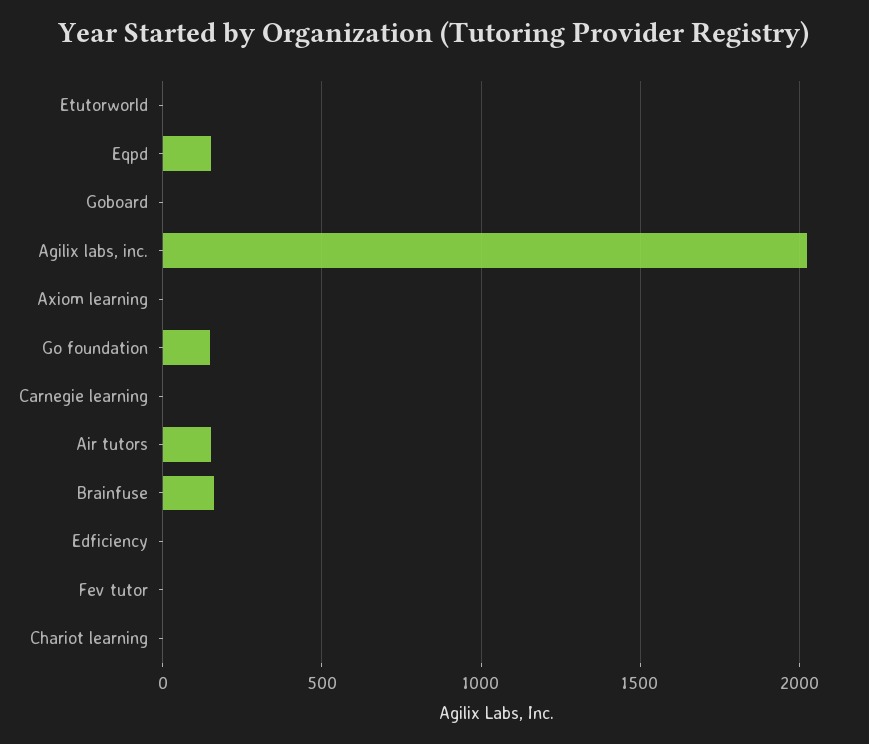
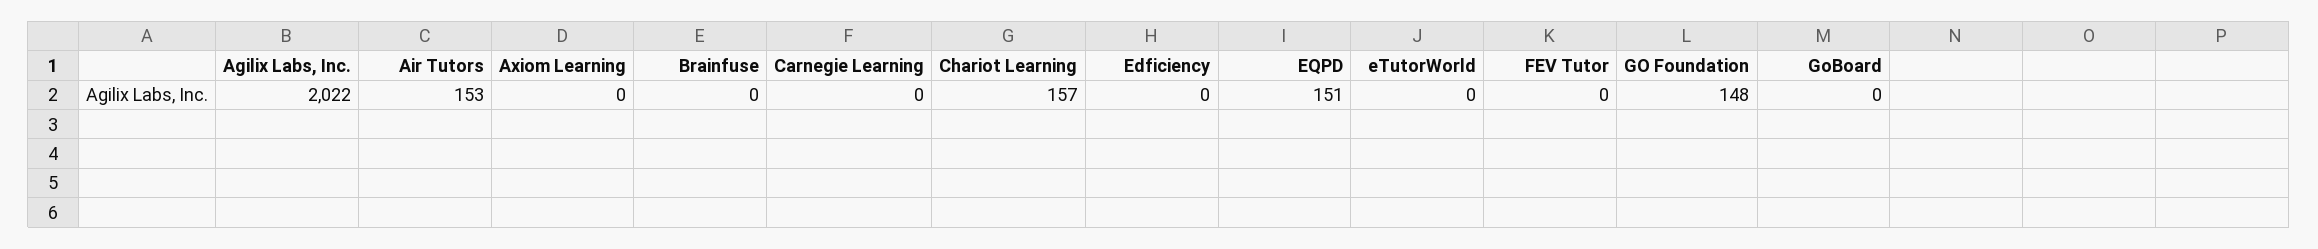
  {
    "Etutorworld": 0,
    "Eqpd": 151,
    "Goboard": 0,
    "Agilix labs, inc.": 2022,
    "Axiom learning": 0,
    "Go foundation": 148,
    "Carnegie learning": 0,
    "Air tutors": 153,
-   "Brainfuse": 150,
+   "Brainfuse": 0,
    "Edficiency": 0,
    "Fev tutor": 0,
-   "Chariot learning": 0
+   "Chariot learning": 157
  }

